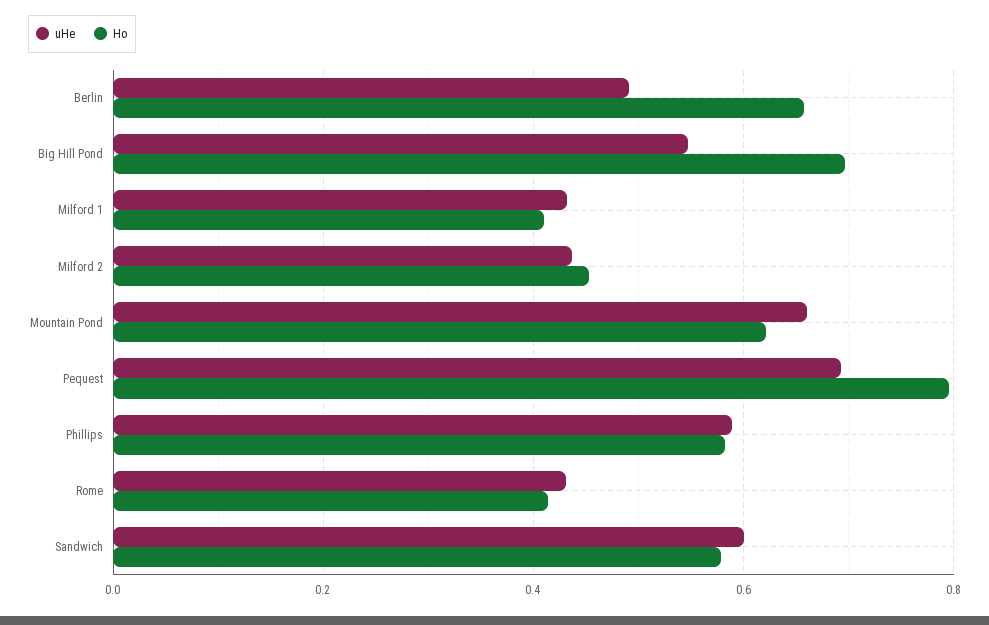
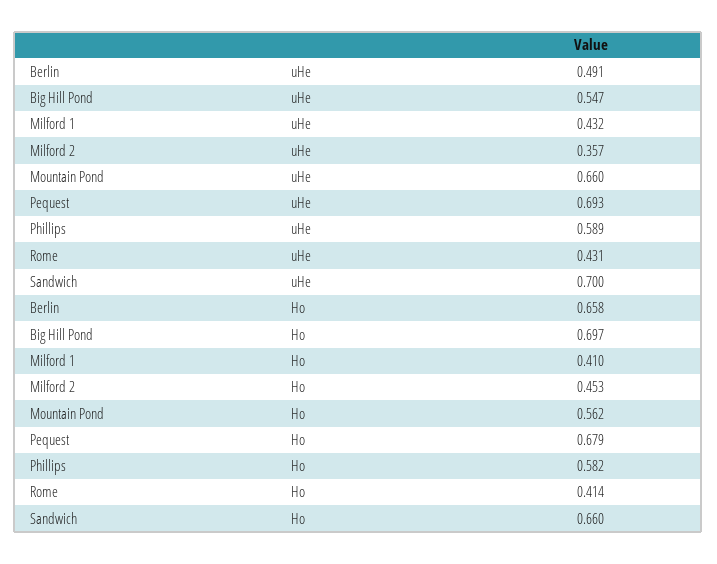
  {
    "uHe": {
      "Berlin": 0.491,
      "Big Hill Pond": 0.547,
      "Milford 1": 0.432,
-     "Milford 2": 0.44,
+     "Milford 2": 0.357,
      "Mountain Pond": 0.66,
      "Pequest": 0.693,
      "Phillips": 0.589,
      "Rome": 0.431,
-     "Sandwich": 0.6
+     "Sandwich": 0.7
    },
    "Ho": {
      "Berlin": 0.658,
      "Big Hill Pond": 0.697,
      "Milford 1": 0.41,
      "Milford 2": 0.453,
-     "Mountain Pond": 0.62,
+     "Mountain Pond": 0.562,
-     "Pequest": 0.8,
+     "Pequest": 0.679,
      "Phillips": 0.582,
      "Rome": 0.414,
-     "Sandwich": 0.58
+     "Sandwich": 0.66
    }
  }

